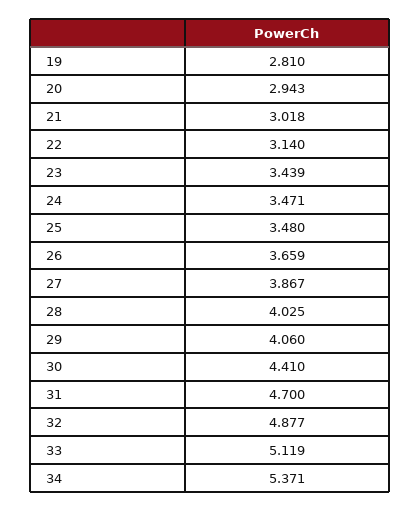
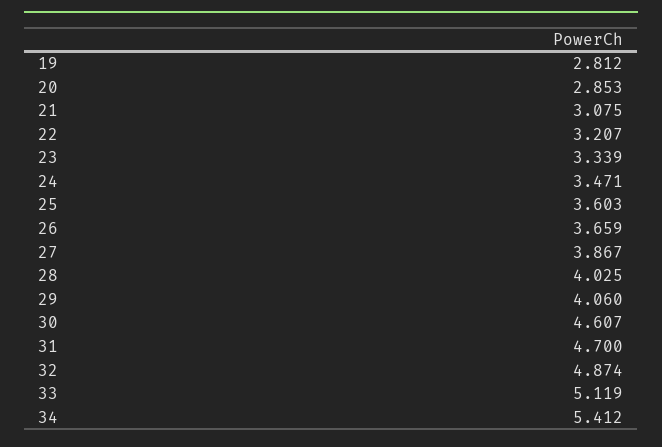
  {
-   "19": 2.81,
+   "19": 2.812,
-   "20": 2.943,
+   "20": 2.853,
-   "21": 3.018,
+   "21": 3.075,
-   "22": 3.14,
+   "22": 3.207,
-   "23": 3.439,
+   "23": 3.339,
    "24": 3.471,
-   "25": 3.48,
+   "25": 3.603,
    "26": 3.659,
    "27": 3.867,
    "28": 4.025,
    "29": 4.06,
-   "30": 4.41,
+   "30": 4.607,
    "31": 4.7,
-   "32": 4.877,
+   "32": 4.874,
    "33": 5.119,
-   "34": 5.371
+   "34": 5.412
  }

